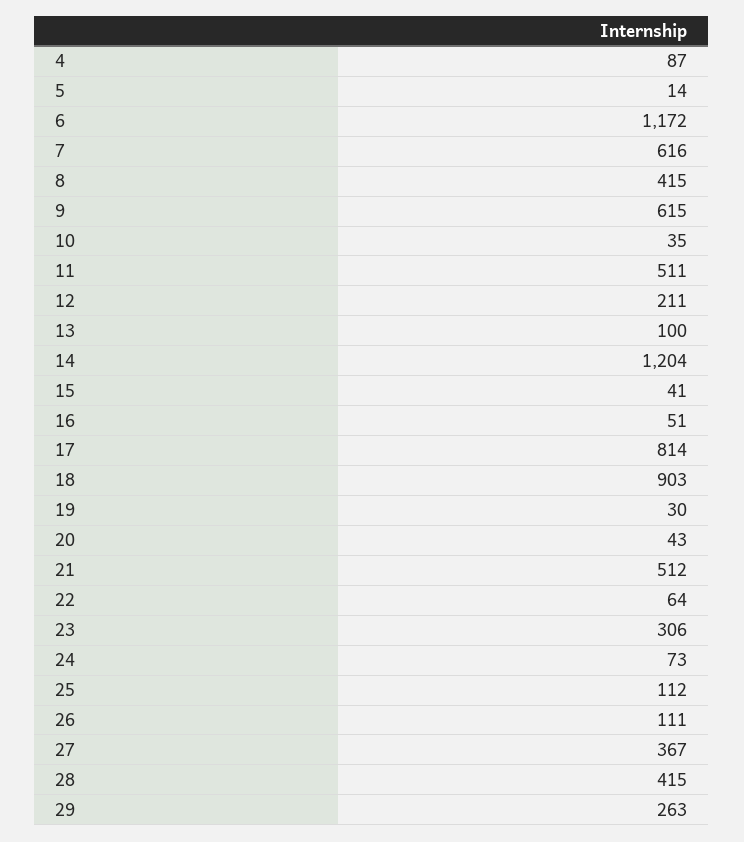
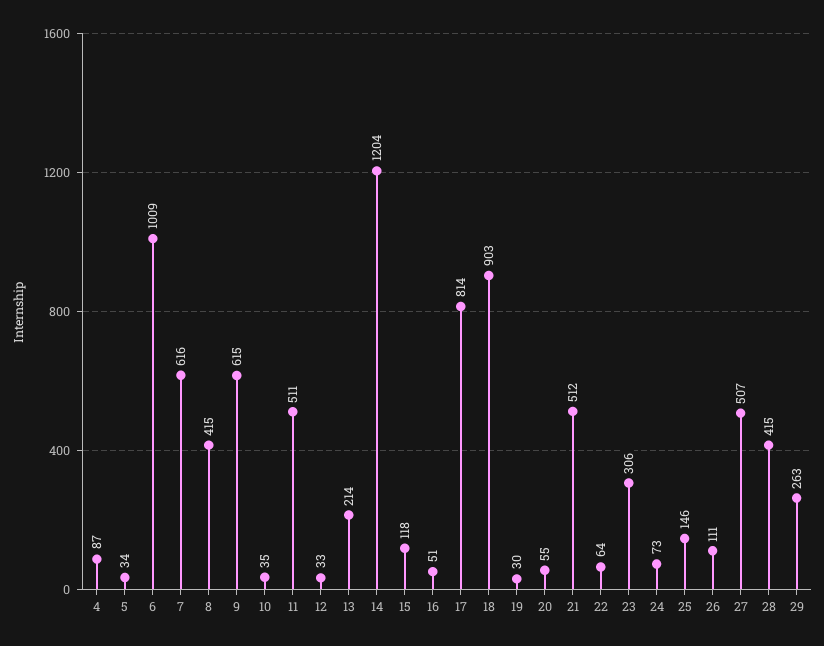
  {
    "4": 87,
-   "5": 14,
+   "5": 34,
-   "6": 1172,
+   "6": 1009,
    "7": 616,
    "8": 415,
    "9": 615,
    "10": 35,
    "11": 511,
-   "12": 211,
+   "12": 33,
-   "13": 100,
+   "13": 214,
    "14": 1204,
-   "15": 41,
+   "15": 118,
    "16": 51,
    "17": 814,
    "18": 903,
    "19": 30,
-   "20": 43,
+   "20": 55,
    "21": 512,
    "22": 64,
    "23": 306,
    "24": 73,
-   "25": 112,
+   "25": 146,
    "26": 111,
-   "27": 367,
+   "27": 507,
    "28": 415,
    "29": 263
  }

